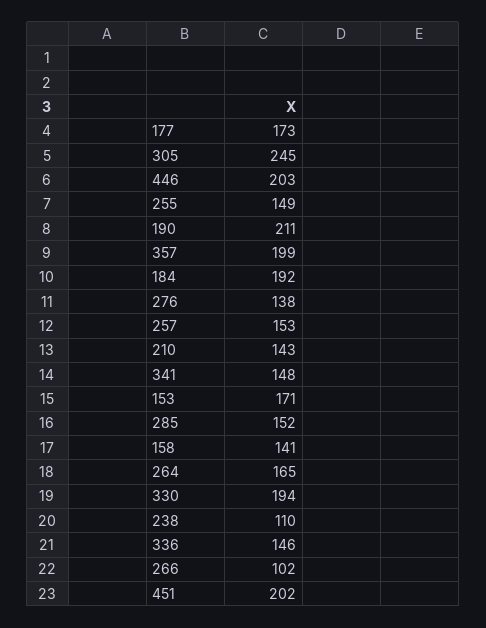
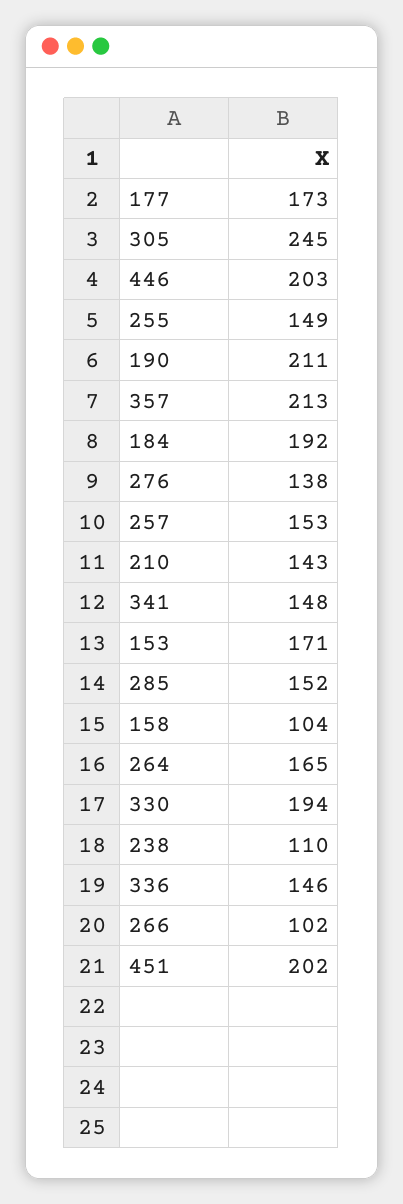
  {
    "177": 173,
    "305": 245,
    "446": 203,
    "255": 149,
    "190": 211,
-   "357": 199,
+   "357": 213,
    "184": 192,
    "276": 138,
    "257": 153,
    "210": 143,
    "341": 148,
    "153": 171,
    "285": 152,
-   "158": 141,
+   "158": 104,
    "264": 165,
    "330": 194,
    "238": 110,
    "336": 146,
    "266": 102,
    "451": 202
  }

